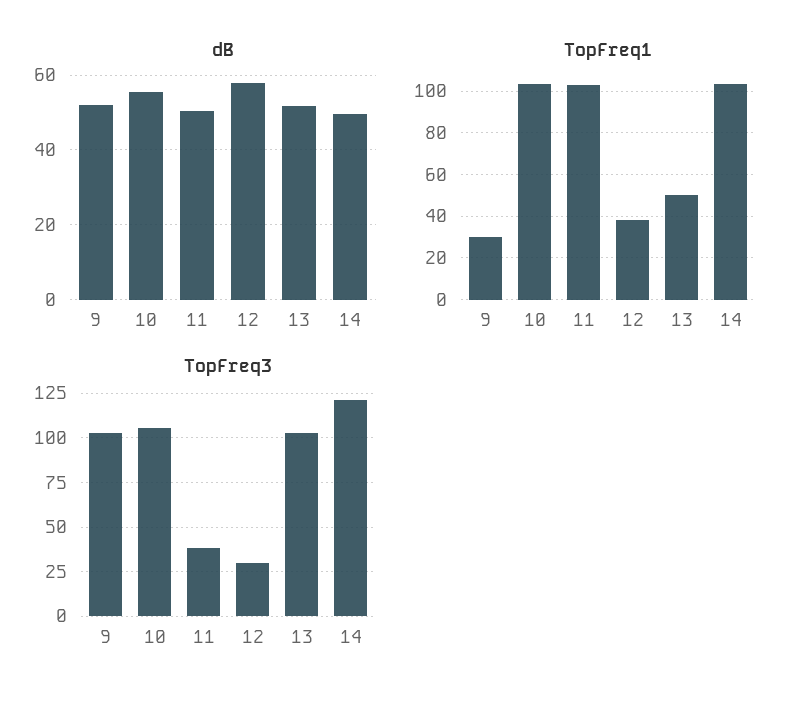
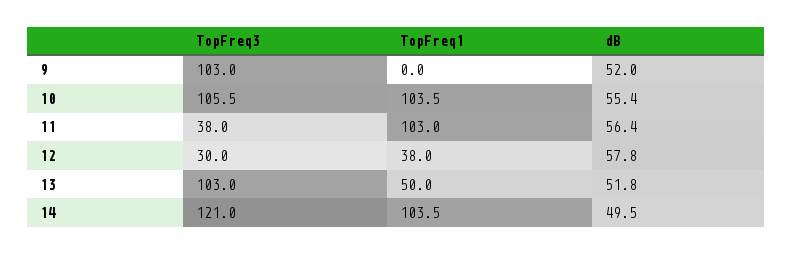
  {
    "dB": {
      "9": 52,
      "10": 55.4,
-     "11": 50,
+     "11": 56.4,
      "12": 57.8,
      "13": 51.8,
      "14": 49.5
    },
    "TopFreq1": {
-     "9": 30,
+     "9": 0,
      "10": 103.5,
      "11": 103,
      "12": 38,
      "13": 50,
      "14": 103.5
    },
    "TopFreq3": {
      "9": 103,
      "10": 105.5,
      "11": 38,
      "12": 30,
      "13": 103,
      "14": 121
    }
  }

